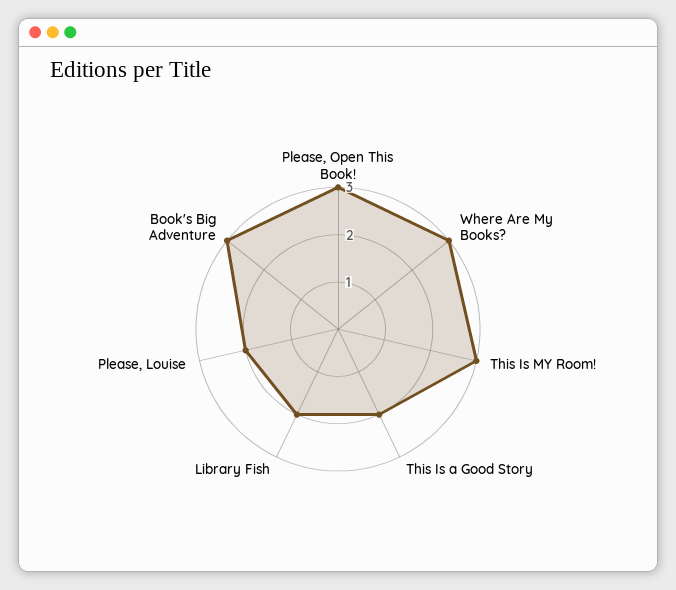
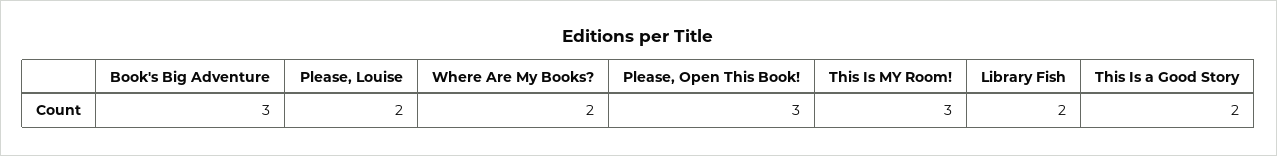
  {
    "Please, Open This Book!": 3,
-   "Where Are My Books?": 3,
+   "Where Are My Books?": 2,
    "This Is MY Room!": 3,
    "This Is a Good Story": 2,
    "Library Fish": 2,
    "Please, Louise": 2,
    "Book's Big Adventure": 3
  }

